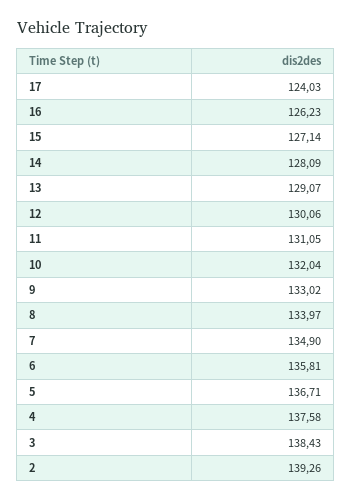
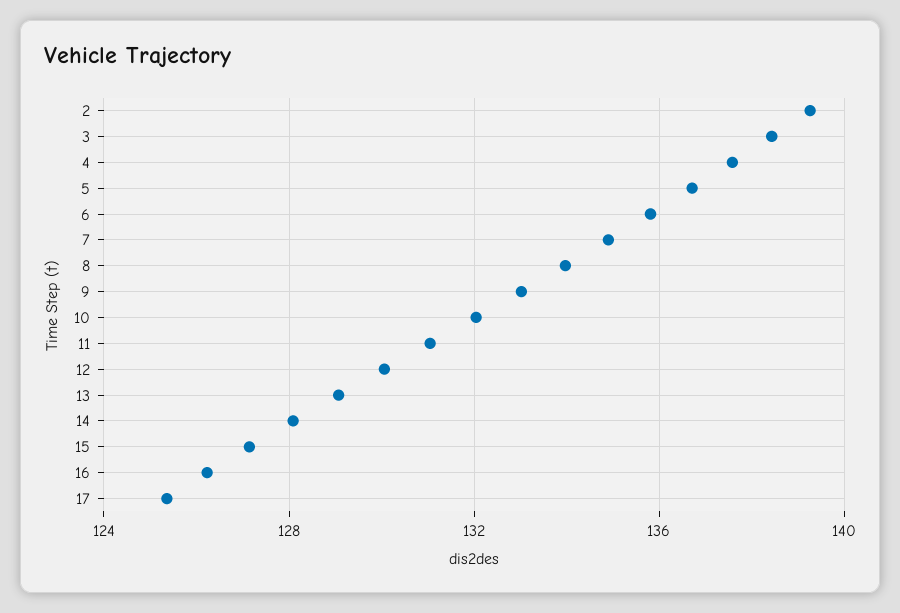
  {
-   "17": 124.03,
+   "17": 125.5,
    "16": 126.23,
    "15": 127.14,
    "14": 128.09,
    "13": 129.07,
    "12": 130.06,
    "11": 131.05,
    "10": 132.04,
    "9": 133.02,
    "8": 133.97,
    "7": 134.9,
    "6": 135.81,
    "5": 136.71,
    "4": 137.58,
    "3": 138.43,
    "2": 139.26
  }

